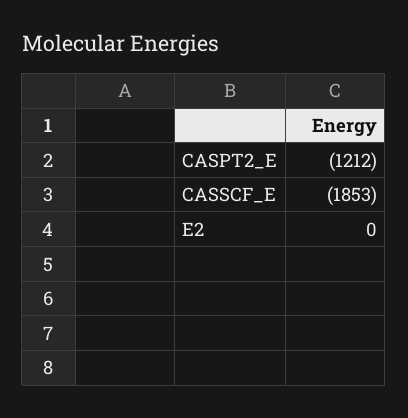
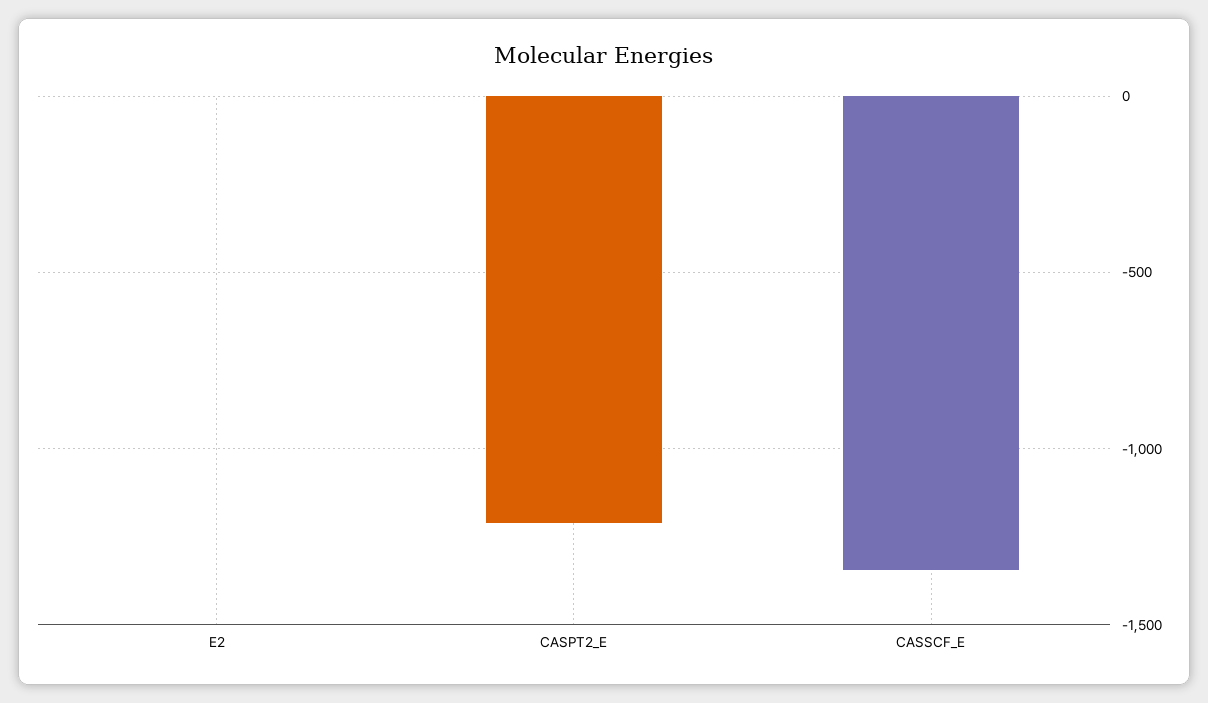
  {
    "CASPT2_E": -1212,
-   "CASSCF_E": -1853,
+   "CASSCF_E": -1350,
    "E2": 0
  }

